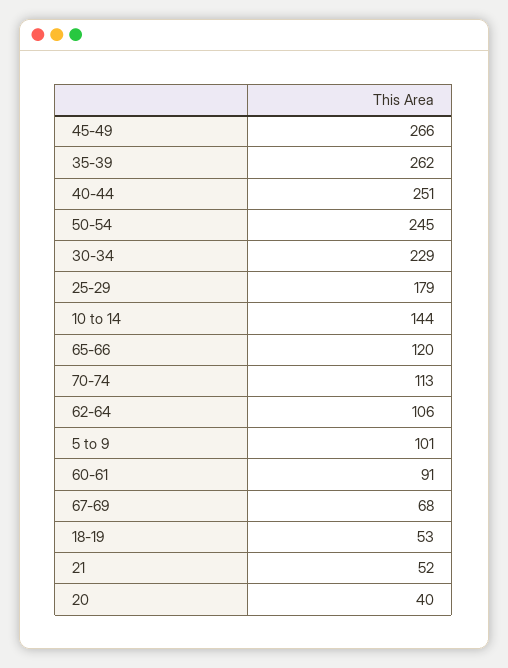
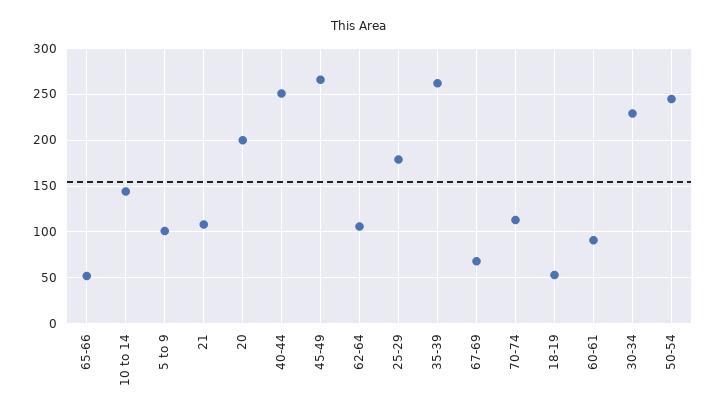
  {
    "45-49": 266,
    "35-39": 262,
    "40-44": 251,
    "50-54": 245,
    "30-34": 229,
    "25-29": 179,
    "10 to 14": 144,
-   "65-66": 120,
+   "65-66": 50,
    "70-74": 113,
    "62-64": 106,
    "5 to 9": 101,
    "60-61": 91,
    "67-69": 68,
    "18-19": 53,
-   "21": 52,
+   "21": 110,
-   "20": 40
+   "20": 200
  }

